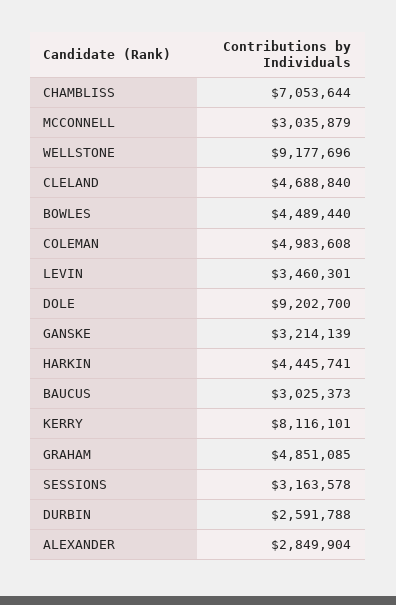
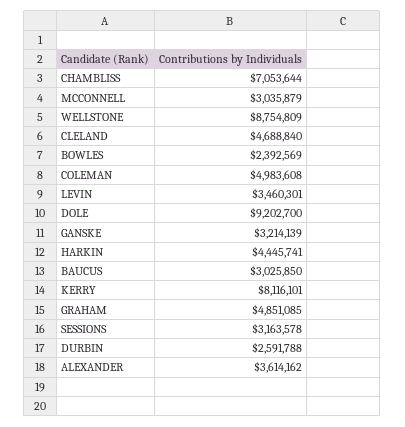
  {
    "CHAMBLISS": 7053644,
    "MCCONNELL": 3035879,
-   "WELLSTONE": 9177696,
+   "WELLSTONE": 8754809,
    "CLELAND": 4688840,
-   "BOWLES": 4489440,
+   "BOWLES": 2392569,
    "COLEMAN": 4983608,
    "LEVIN": 3460301,
    "DOLE": 9202700,
    "GANSKE": 3214139,
    "HARKIN": 4445741,
-   "BAUCUS": 3025373,
+   "BAUCUS": 3025850,
    "KERRY": 8116101,
    "GRAHAM": 4851085,
    "SESSIONS": 3163578,
    "DURBIN": 2591788,
-   "ALEXANDER": 2849904
+   "ALEXANDER": 3614162
  }

